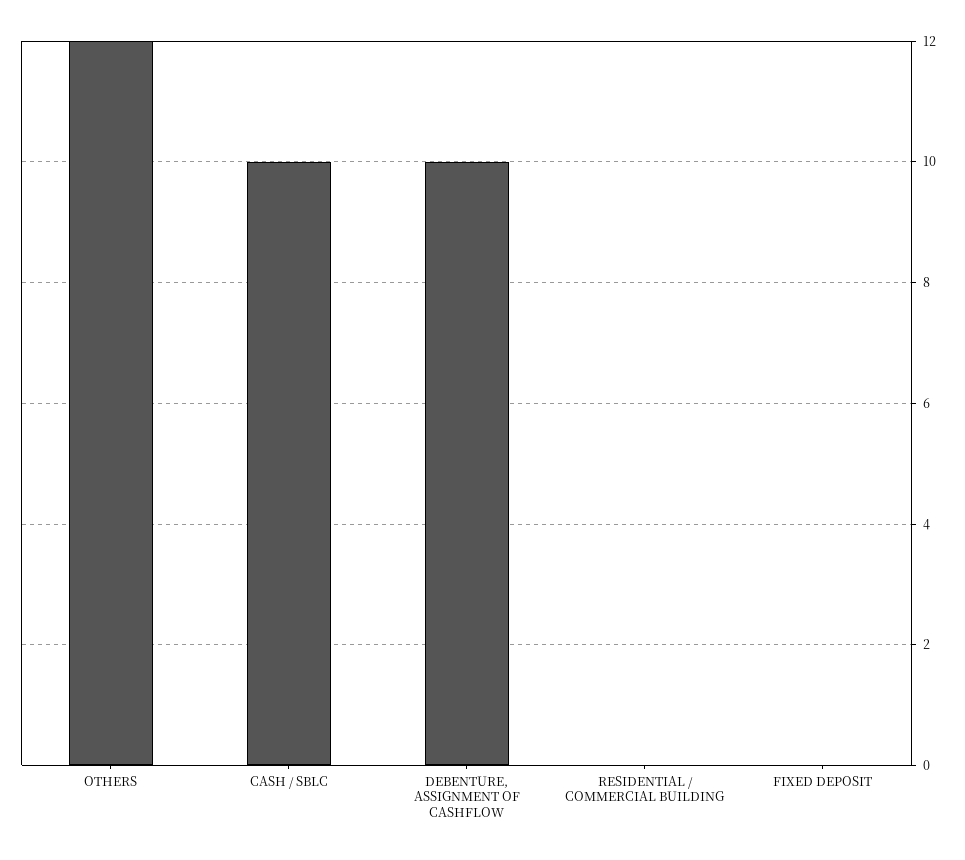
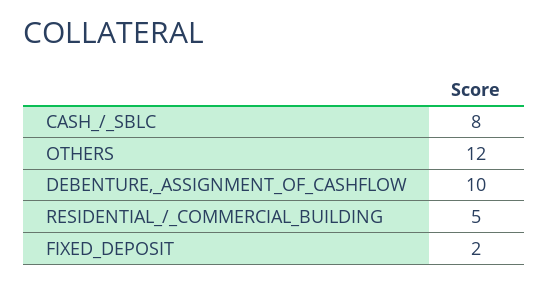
  {
    "OTHERS": 12,
-   "CASH / SBLC": 10,
+   "CASH / SBLC": 8,
    "DEBENTURE, ASSIGNMENT OF CASHFLOW": 10,
-   "RESIDENTIAL / COMMERCIAL BUILDING": 0,
+   "RESIDENTIAL / COMMERCIAL BUILDING": 5,
-   "FIXED DEPOSIT": 0
+   "FIXED DEPOSIT": 2
  }

